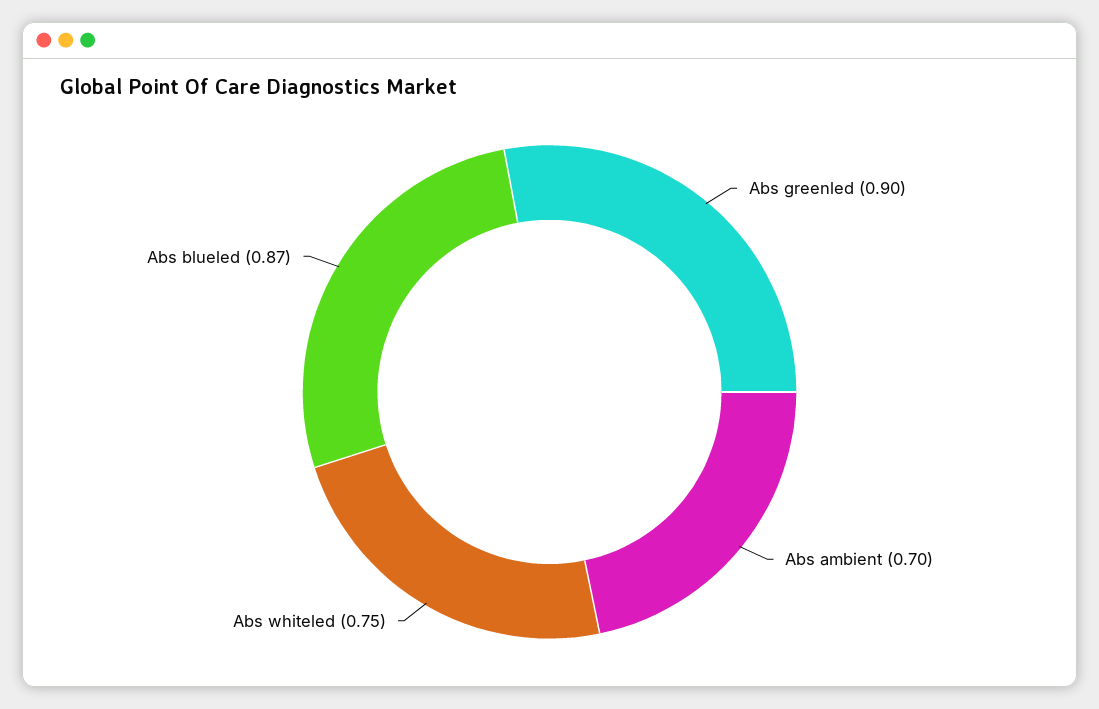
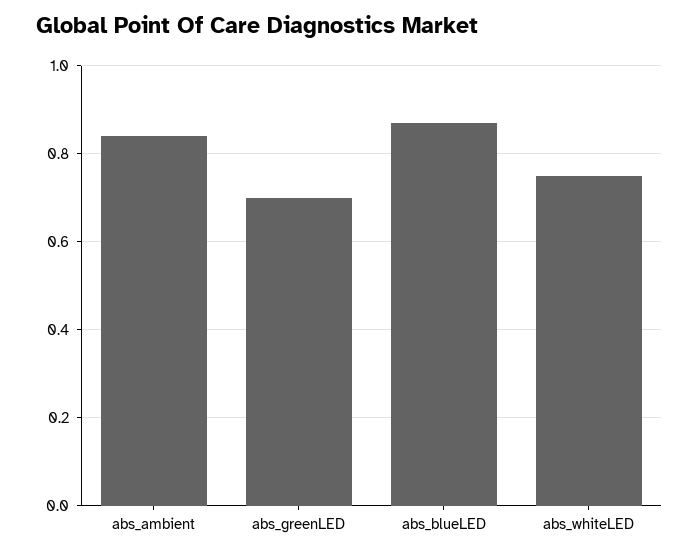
  {
-   "Abs greenled": 0.9,
+   "Abs greenled": 0.7,
-   "Abs ambient": 0.7,
+   "Abs ambient": 0.85,
    "Abs whiteled": 0.75,
    "Abs blueled": 0.87
  }

